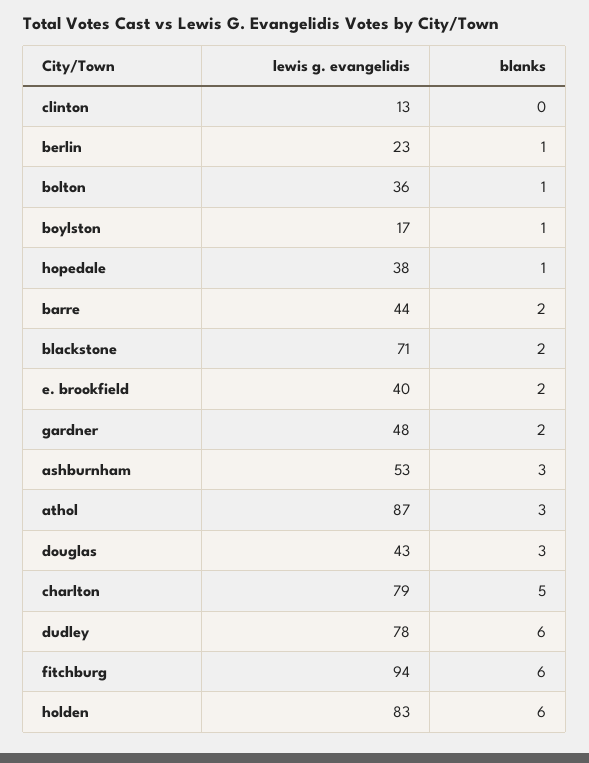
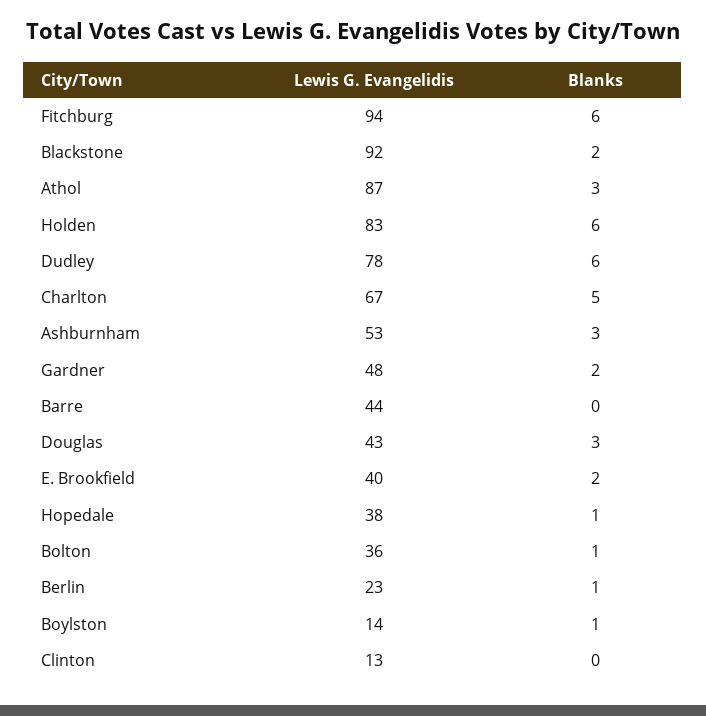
  {
    "lewis g. evangelidis": {
      "clinton": 13,
      "berlin": 23,
      "bolton": 36,
-     "boylston": 17,
+     "boylston": 14,
      "hopedale": 38,
      "barre": 44,
-     "blackstone": 71,
+     "blackstone": 92,
      "e. brookfield": 40,
      "gardner": 48,
      "ashburnham": 53,
      "athol": 87,
      "douglas": 43,
-     "charlton": 79,
+     "charlton": 67,
      "dudley": 78,
      "fitchburg": 94,
      "holden": 83
    },
    "blanks": {
      "clinton": 0,
      "berlin": 1,
      "bolton": 1,
      "boylston": 1,
      "hopedale": 1,
-     "barre": 2,
+     "barre": 0,
      "blackstone": 2,
      "e. brookfield": 2,
      "gardner": 2,
      "ashburnham": 3,
      "athol": 3,
      "douglas": 3,
      "charlton": 5,
      "dudley": 6,
      "fitchburg": 6,
      "holden": 6
    }
  }

